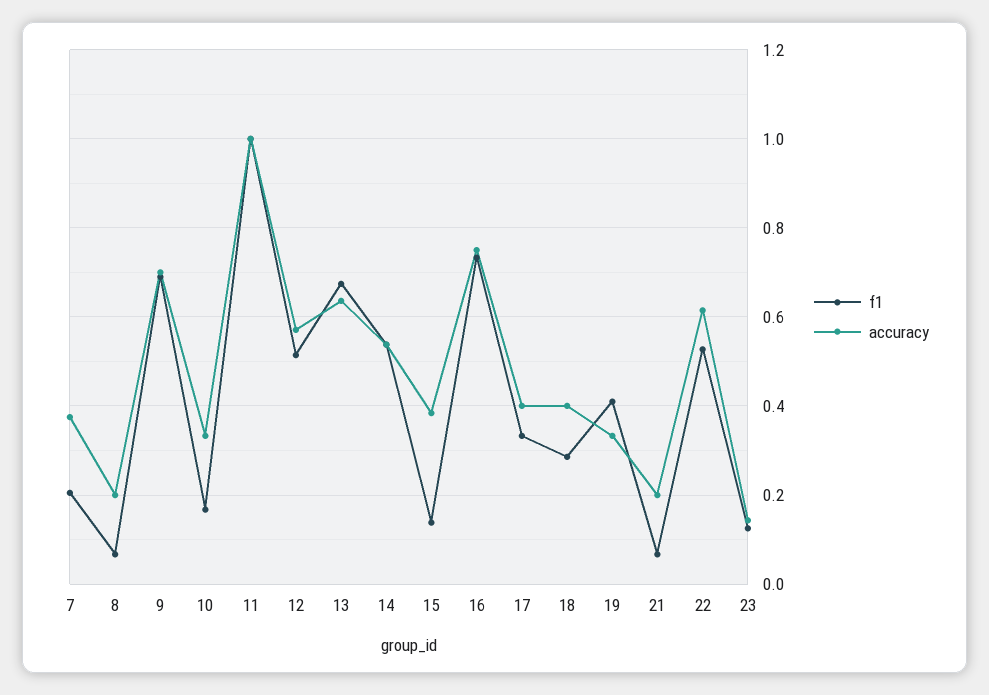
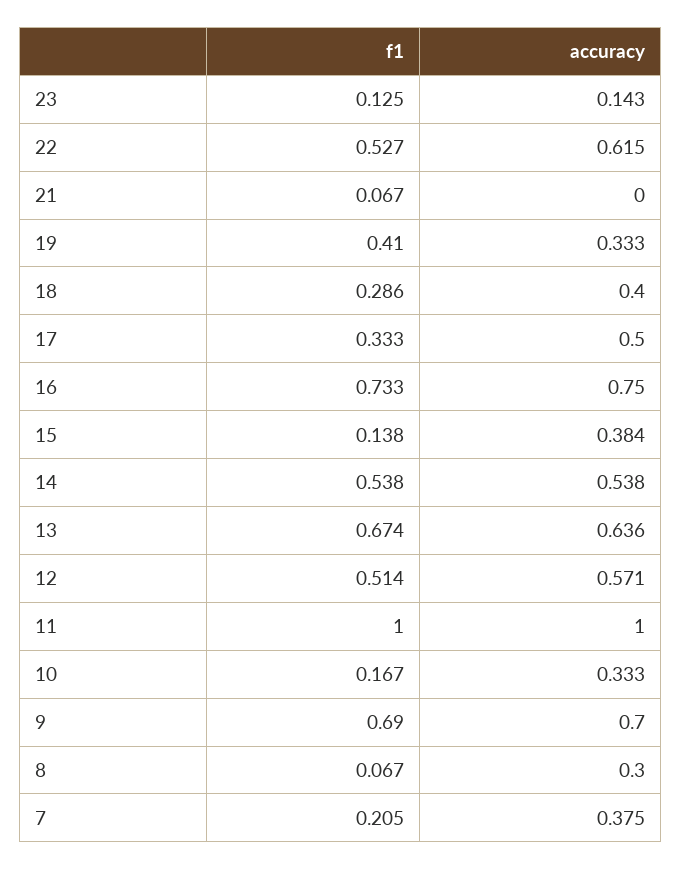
  {
    "f1": {
      "7": 0.205,
      "8": 0.067,
      "9": 0.69,
      "10": 0.167,
      "11": 1,
      "12": 0.514,
      "13": 0.674,
      "14": 0.538,
      "15": 0.138,
      "16": 0.733,
      "17": 0.333,
      "18": 0.286,
      "19": 0.41,
      "21": 0.067,
      "22": 0.527,
      "23": 0.125
    },
    "accuracy": {
      "7": 0.375,
-     "8": 0.2,
+     "8": 0.3,
      "9": 0.7,
      "10": 0.333,
      "11": 1,
      "12": 0.571,
      "13": 0.636,
      "14": 0.538,
      "15": 0.384,
      "16": 0.75,
-     "17": 0.4,
+     "17": 0.5,
      "18": 0.4,
      "19": 0.333,
-     "21": 0.2,
+     "21": 0,
      "22": 0.615,
      "23": 0.143
    }
  }

